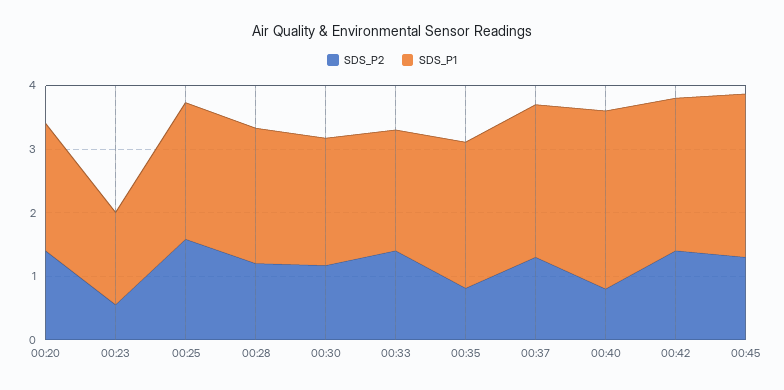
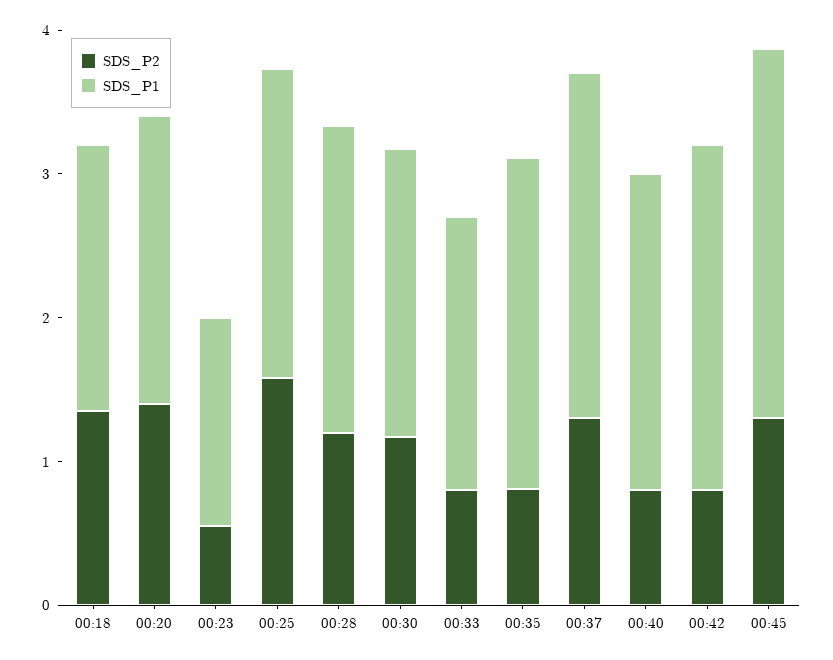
  {
    "SDS_P2": {
      "00:20": 1.4,
      "00:23": 0.6,
      "00:25": 1.6,
      "00:28": 1.2,
      "00:30": 1.2,
-     "00:33": 1.4,
+     "00:33": 0.8,
      "00:35": 0.8,
      "00:37": 1.4,
      "00:40": 0.8,
-     "00:42": 1.4,
+     "00:42": 0.8,
-     "00:45": 1.4
+     "00:45": 1.4,
+     "00:18": 1.4
    },
    "SDS_P1": {
      "00:20": 2,
      "00:23": 1.4,
      "00:25": 2.2,
      "00:28": 2.2,
      "00:30": 2,
      "00:33": 2,
      "00:35": 2.4,
      "00:37": 2.4,
-     "00:40": 2.8,
+     "00:40": 2.2,
      "00:42": 2.4,
-     "00:45": 2.6
+     "00:45": 2.6,
+     "00:18": 1.8
    }
  }

